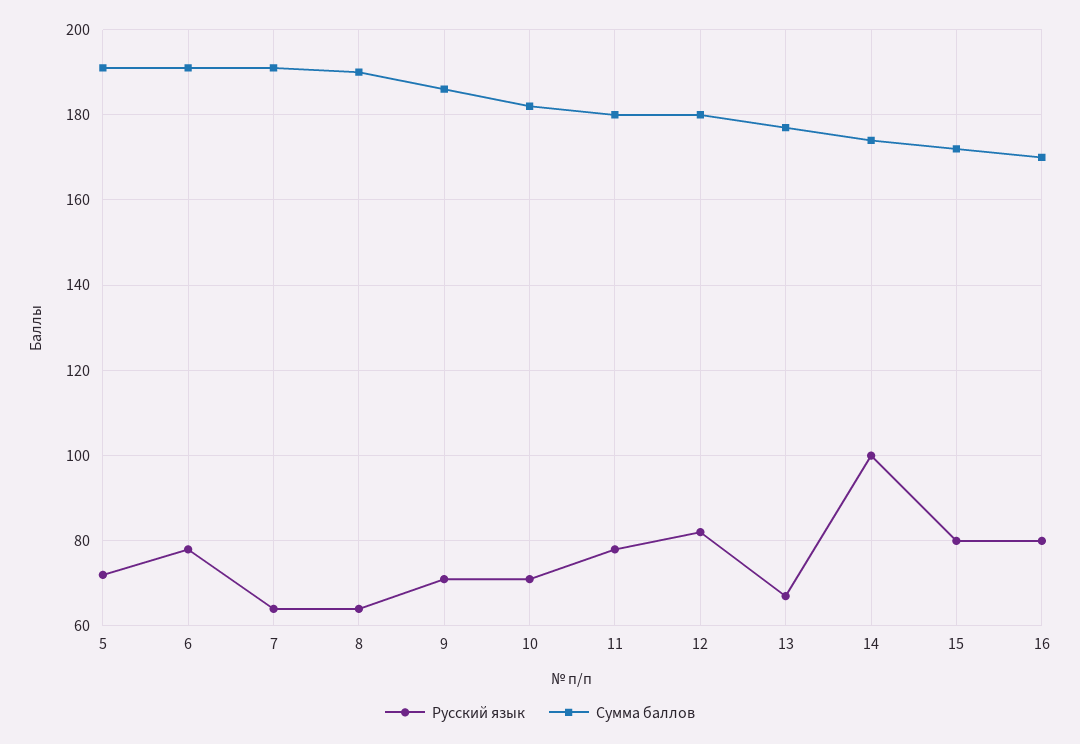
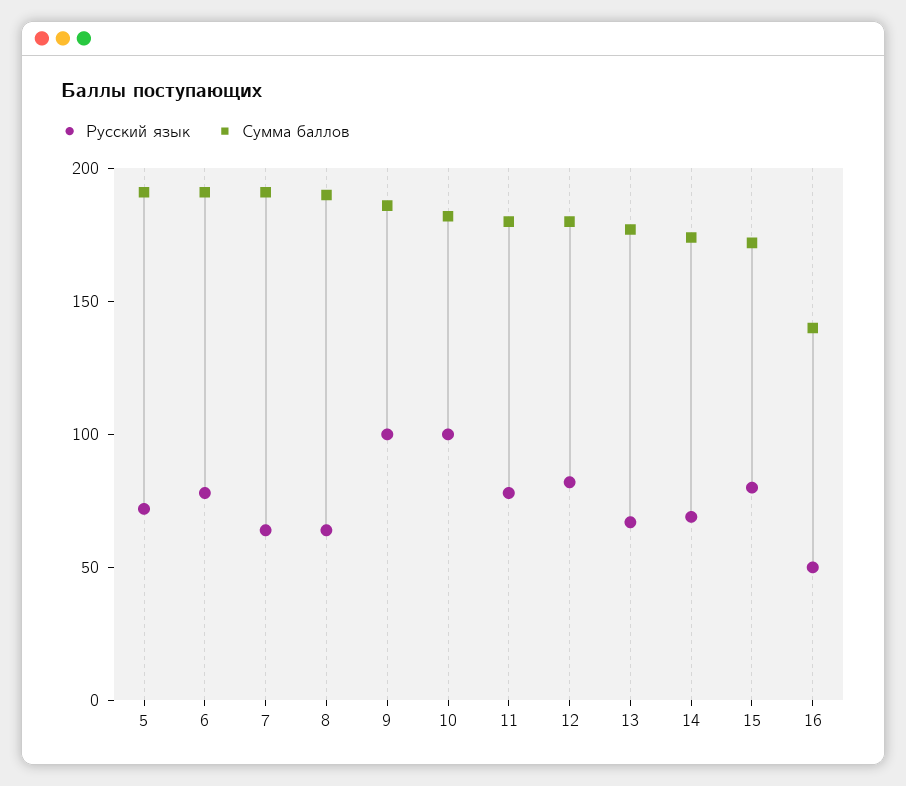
  {
    "Русский язык": {
      "5": 70,
      "6": 80,
      "7": 65,
      "8": 65,
-     "9": 70,
+     "9": 100,
-     "10": 70,
+     "10": 100,
      "11": 80,
      "12": 80,
      "13": 65,
-     "14": 100,
+     "14": 70,
      "15": 80,
-     "16": 80
+     "16": 50
    },
    "Сумма баллов": {
      "5": 190,
      "6": 190,
      "7": 190,
      "8": 190,
      "9": 185,
      "10": 180,
      "11": 180,
      "12": 180,
      "13": 175,
      "14": 175,
      "15": 170,
-     "16": 170
+     "16": 140
    }
  }

